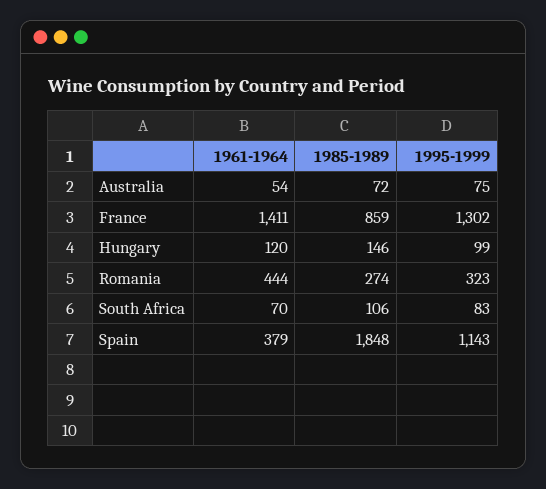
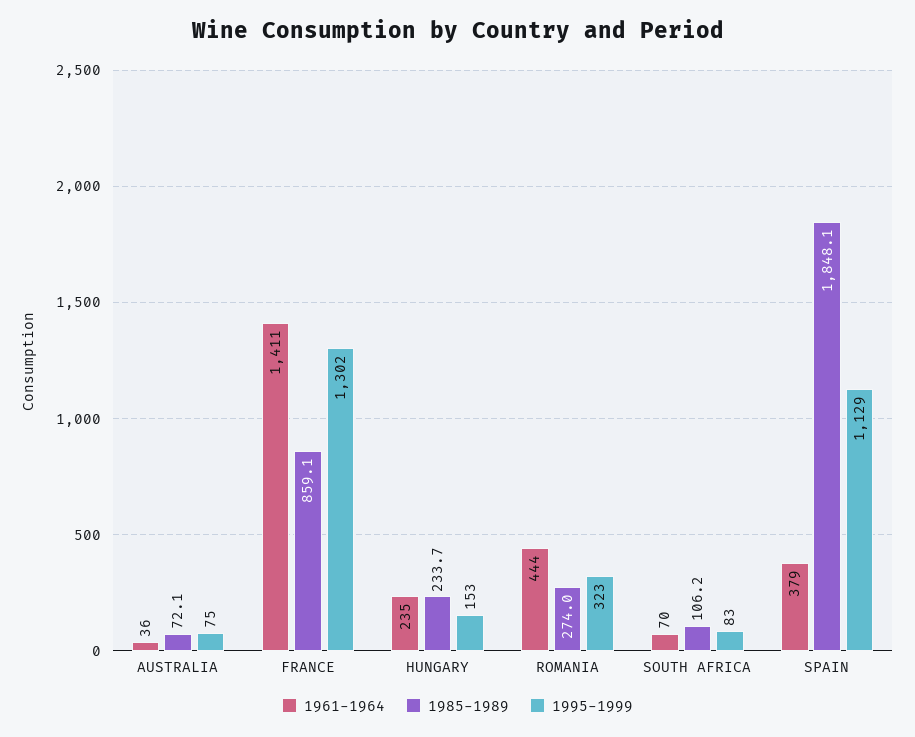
  {
    "1961-1964": {
-     "Australia": 54,
+     "Australia": 36,
      "France": 1411,
-     "Hungary": 120,
+     "Hungary": 235,
      "Romania": 444,
      "South Africa": 70,
      "Spain": 379
    },
    "1985-1989": {
      "Australia": 72.1,
      "France": 859.1,
-     "Hungary": 146,
+     "Hungary": 233.7,
      "Romania": 274,
      "South Africa": 106.2,
      "Spain": 1848.1
    },
    "1995-1999": {
      "Australia": 75,
      "France": 1302,
-     "Hungary": 99,
+     "Hungary": 153,
      "Romania": 323,
      "South Africa": 83,
-     "Spain": 1143
+     "Spain": 1129
    }
  }

